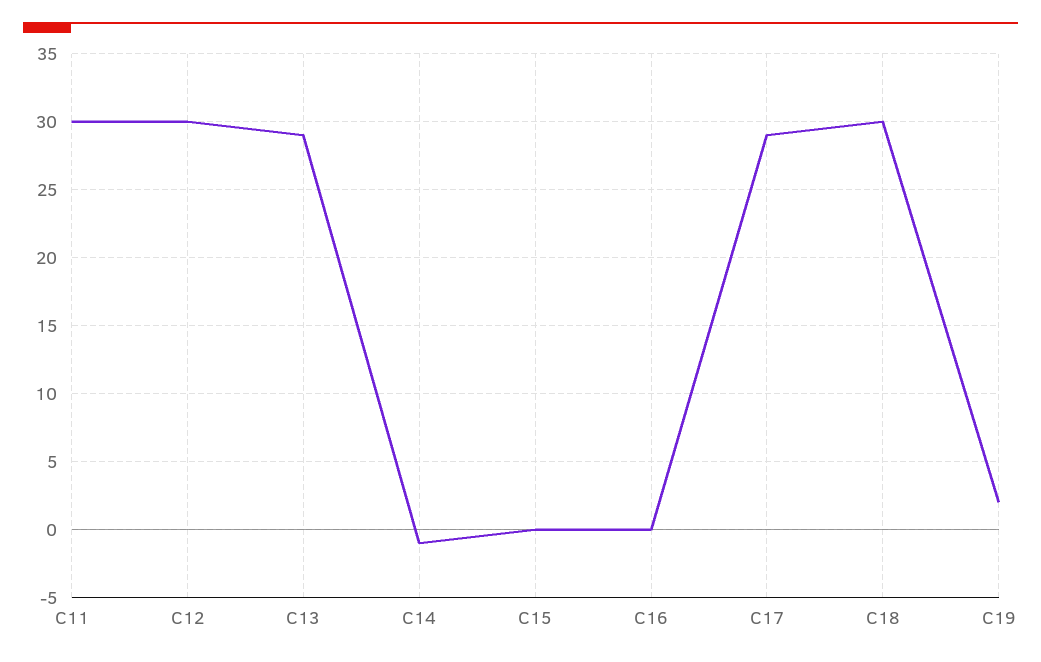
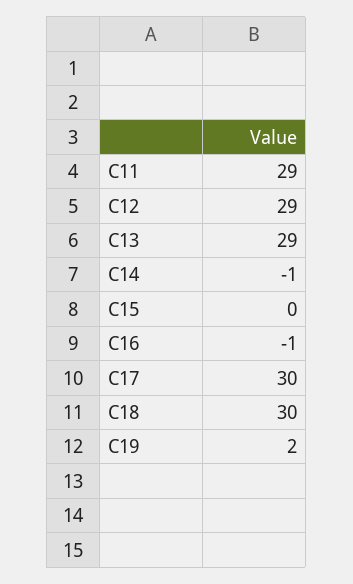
  {
-   "C11": 30,
+   "C11": 29,
-   "C12": 30,
+   "C12": 29,
    "C13": 29,
    "C14": -1,
    "C15": 0,
-   "C16": 0,
+   "C16": -1,
-   "C17": 29,
+   "C17": 30,
    "C18": 30,
    "C19": 2
  }

